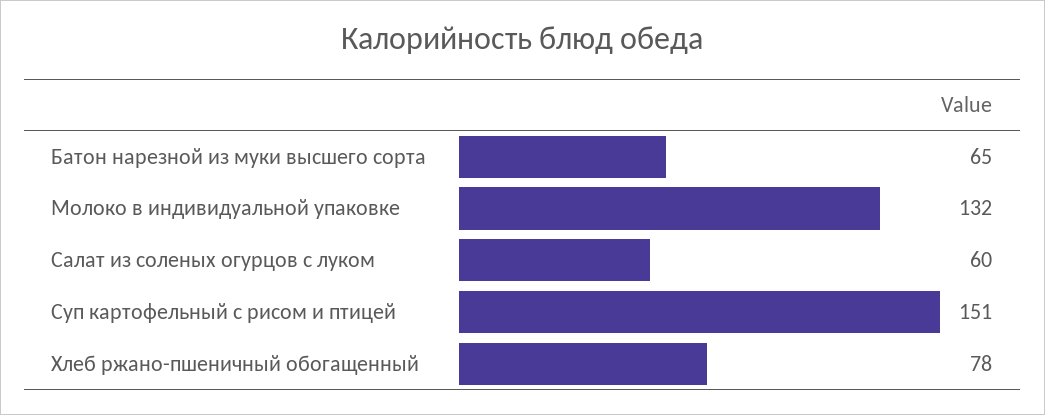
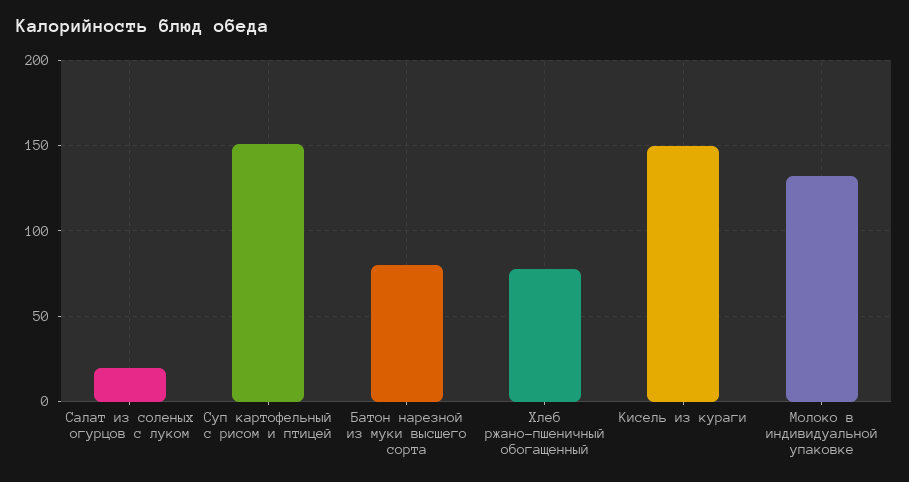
  {
-   "Батон нарезной из муки высшего сорта": 65,
+   "Батон нарезной из муки высшего сорта": 80,
    "Молоко в индивидуальной упаковке": 132,
-   "Салат из соленых огурцов с луком": 60,
+   "Салат из соленых огурцов с луком": 20,
    "Суп картофельный с рисом и птицей": 151,
-   "Хлеб ржано-пшеничный обогащенный": 78
+   "Хлеб ржано-пшеничный обогащенный": 78,
+   "Кисель из кураги": 150
  }

